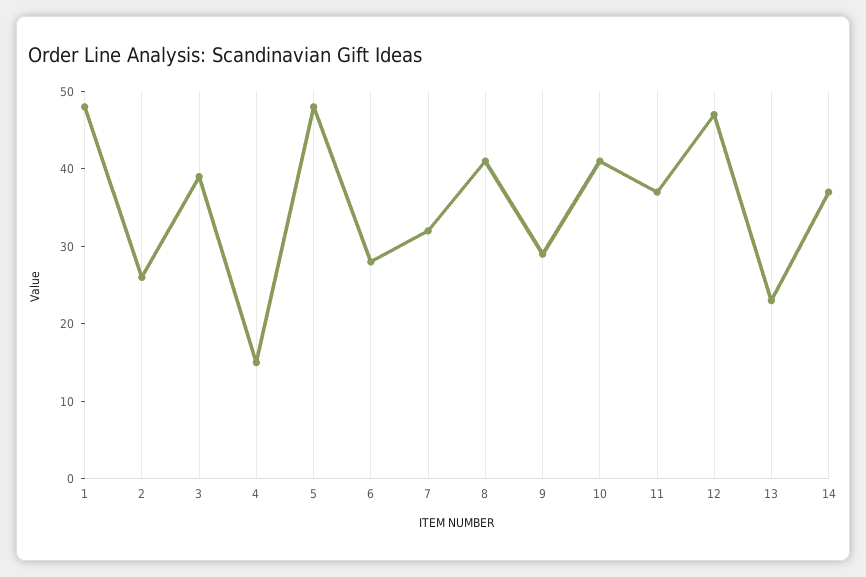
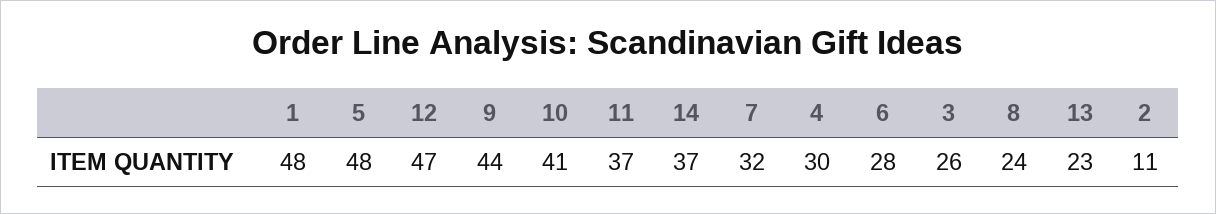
  {
    "1": 48,
-   "2": 25,
+   "2": 11,
-   "3": 40,
+   "3": 26,
-   "4": 15,
+   "4": 30,
    "5": 48,
    "6": 28,
    "7": 32,
-   "8": 40,
+   "8": 24,
-   "9": 30,
+   "9": 44,
    "10": 41,
    "11": 37,
    "12": 47,
    "13": 23,
    "14": 37
  }

